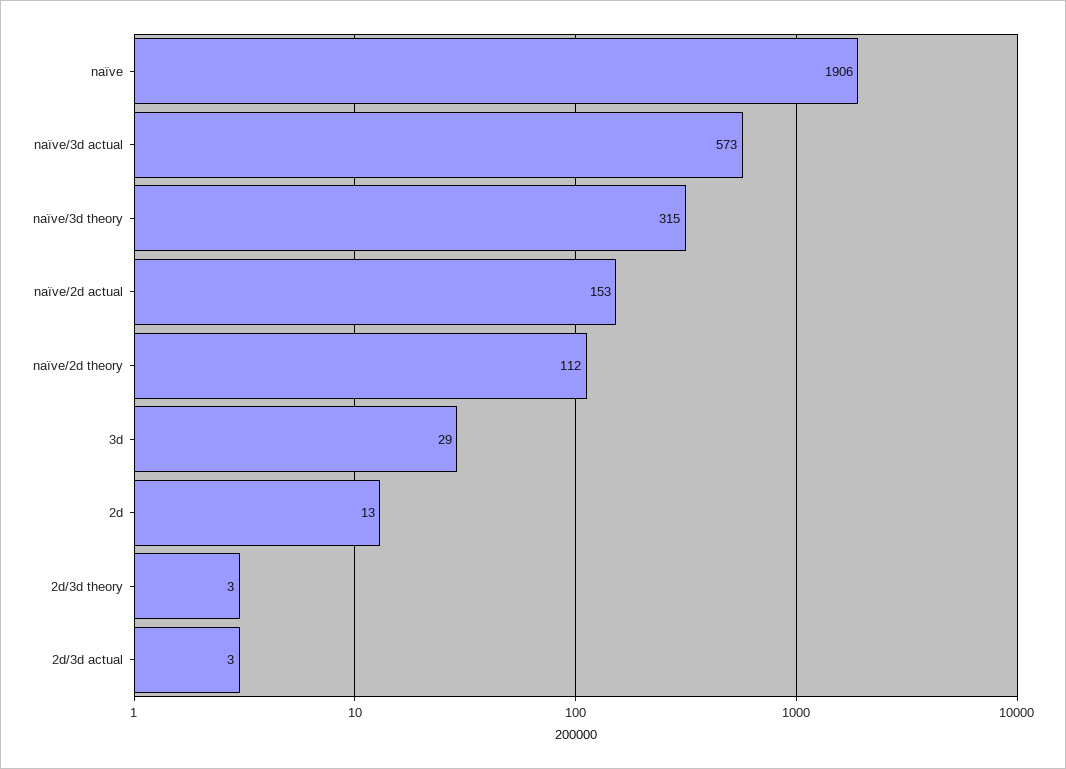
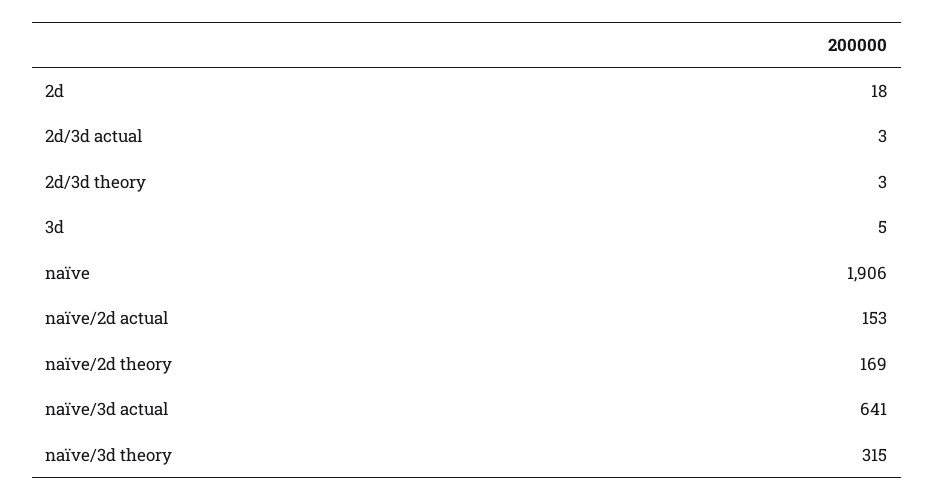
  {
    "naïve": 1906,
-   "naïve/3d actual": 573,
+   "naïve/3d actual": 641,
    "naïve/3d theory": 315,
    "naïve/2d actual": 153,
-   "naïve/2d theory": 112,
+   "naïve/2d theory": 169,
-   "3d": 29,
+   "3d": 5,
-   "2d": 13,
+   "2d": 18,
    "2d/3d theory": 3,
    "2d/3d actual": 3
  }

